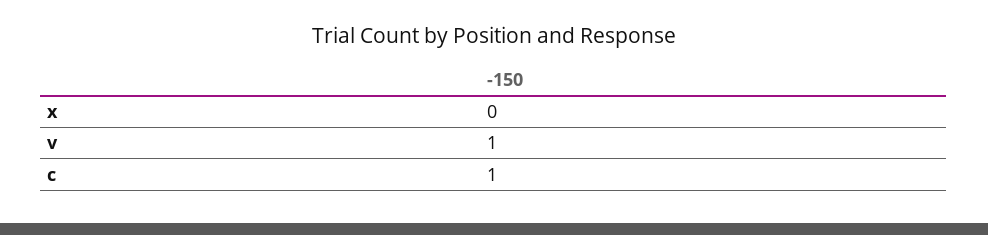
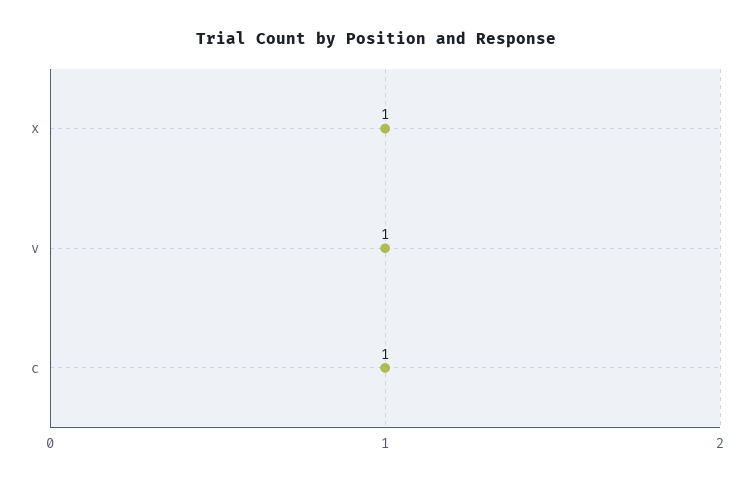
  {
-   "x": 0,
+   "x": 1,
    "v": 1,
    "c": 1
  }

